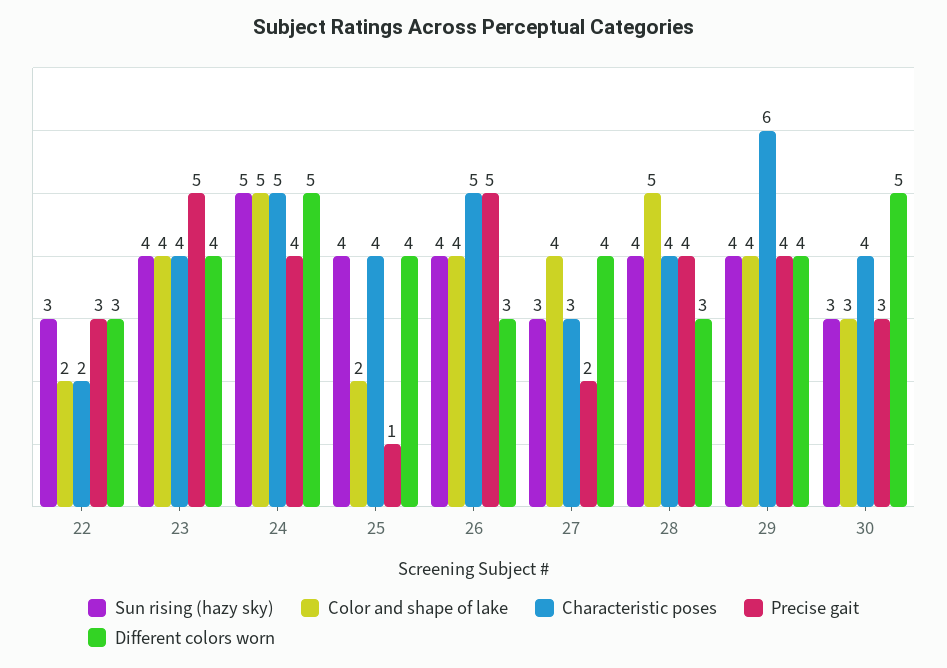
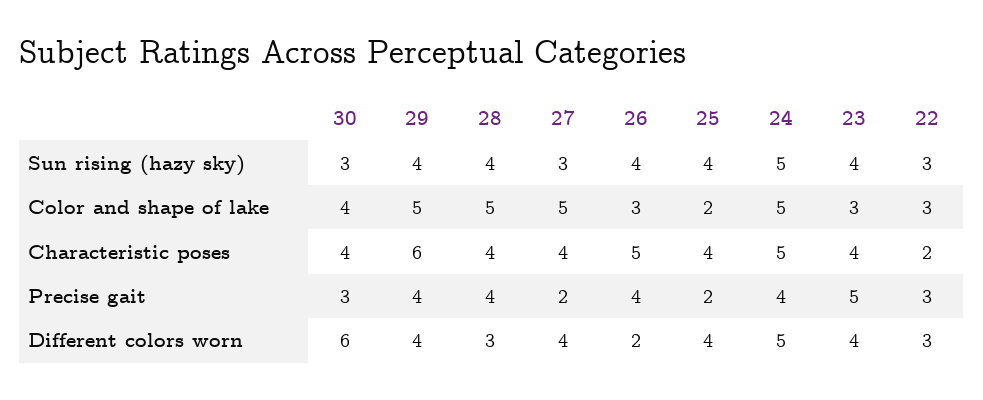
  {
    "Sun rising (hazy sky)": {
      "22": 3,
      "23": 4,
      "24": 5,
      "25": 4,
      "26": 4,
      "27": 3,
      "28": 4,
      "29": 4,
      "30": 3
    },
    "Color and shape of lake": {
-     "22": 2,
+     "22": 3,
-     "23": 4,
+     "23": 3,
      "24": 5,
      "25": 2,
-     "26": 4,
+     "26": 3,
-     "27": 4,
+     "27": 5,
      "28": 5,
-     "29": 4,
+     "29": 5,
-     "30": 3
+     "30": 4
    },
    "Characteristic poses": {
      "22": 2,
      "23": 4,
      "24": 5,
      "25": 4,
      "26": 5,
-     "27": 3,
+     "27": 4,
      "28": 4,
      "29": 6,
      "30": 4
    },
    "Precise gait": {
      "22": 3,
      "23": 5,
      "24": 4,
-     "25": 1,
+     "25": 2,
-     "26": 5,
+     "26": 4,
      "27": 2,
      "28": 4,
      "29": 4,
      "30": 3
    },
    "Different colors worn": {
      "22": 3,
      "23": 4,
      "24": 5,
      "25": 4,
-     "26": 3,
+     "26": 2,
      "27": 4,
      "28": 3,
      "29": 4,
-     "30": 5
+     "30": 6
    }
  }

